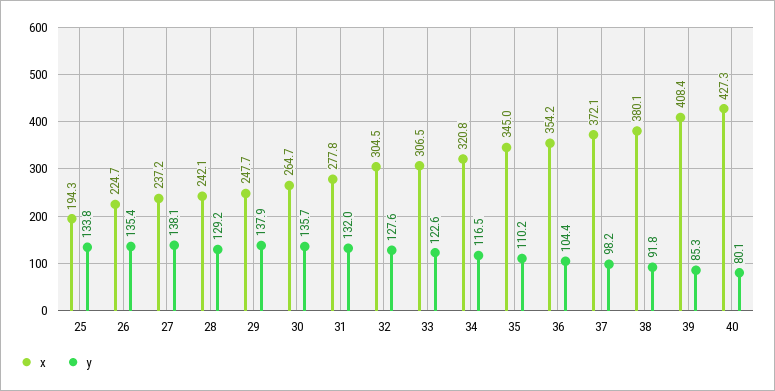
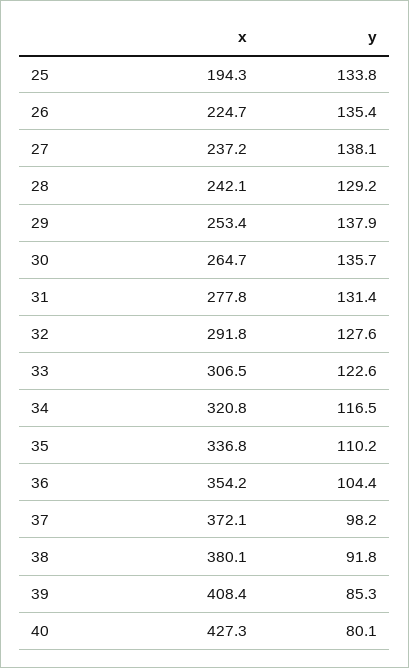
  {
    "x": {
      "25": 194.3,
      "26": 224.7,
      "27": 237.2,
      "28": 242.1,
-     "29": 247.7,
+     "29": 253.4,
      "30": 264.7,
      "31": 277.8,
-     "32": 304.5,
+     "32": 291.8,
      "33": 306.5,
      "34": 320.8,
-     "35": 345,
+     "35": 336.8,
      "36": 354.2,
      "37": 372.1,
      "38": 380.1,
      "39": 408.4,
      "40": 427.3
    },
    "y": {
      "25": 133.8,
      "26": 135.4,
      "27": 138.1,
      "28": 129.2,
      "29": 137.9,
      "30": 135.7,
-     "31": 132,
+     "31": 131.4,
      "32": 127.6,
      "33": 122.6,
      "34": 116.5,
      "35": 110.2,
      "36": 104.4,
      "37": 98.2,
      "38": 91.8,
      "39": 85.3,
      "40": 80.1
    }
  }

